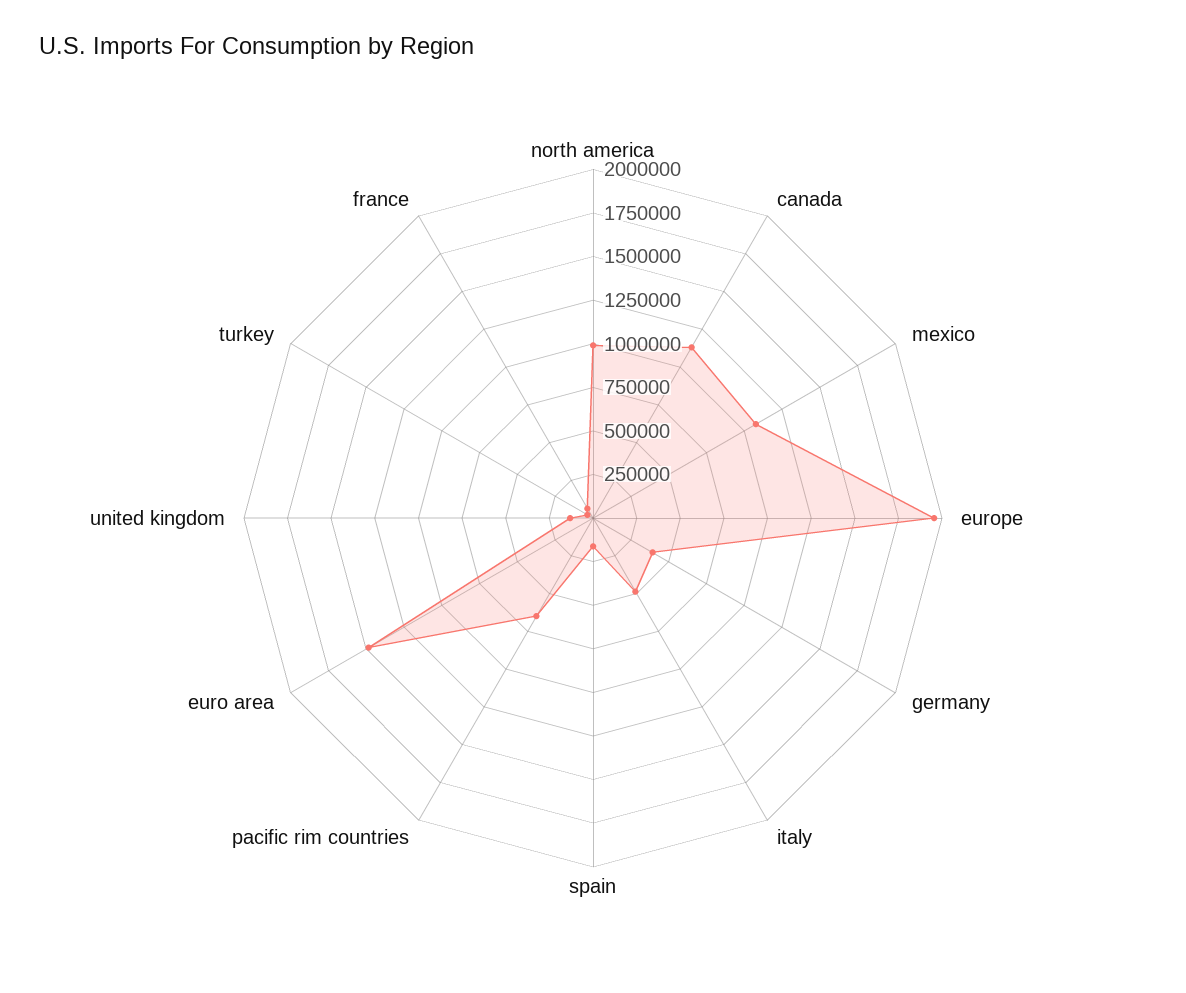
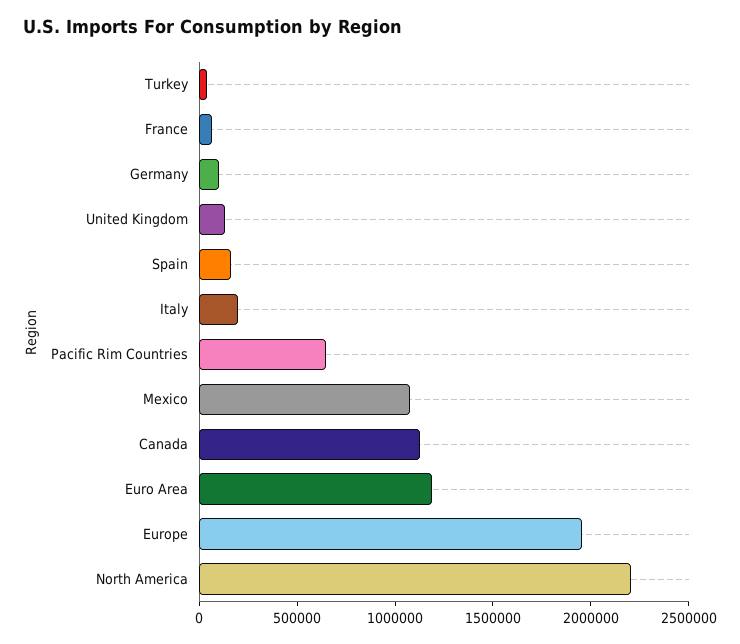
  {
-   "north america": 1000000,
+   "north america": 2200000,
    "canada": 1150000,
    "mexico": 1100000,
    "europe": 1950000,
-   "germany": 400000,
+   "germany": 100000,
-   "italy": 500000,
+   "italy": 200000,
    "spain": 150000,
    "pacific rim countries": 650000,
-   "euro area": 1500000,
+   "euro area": 1200000,
    "united kingdom": 150000,
    "turkey": 50000,
    "france": 50000
  }

